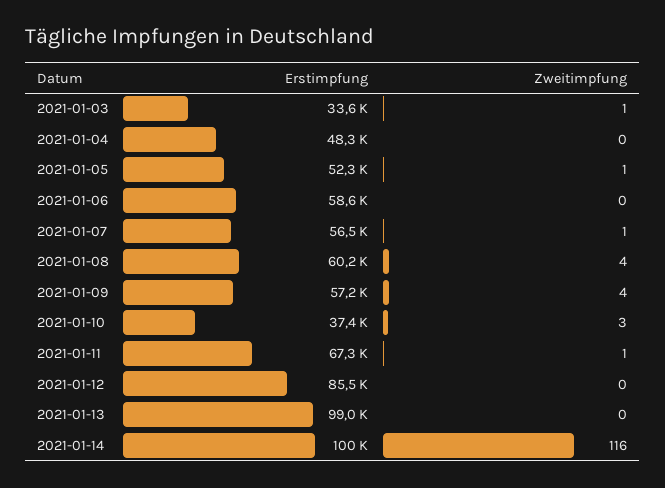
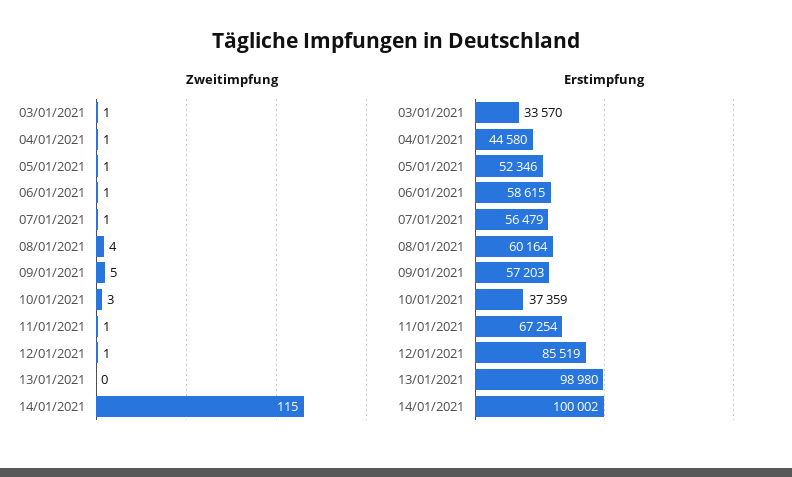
  {
    "Erstimpfung": {
      "2021-01-03": 33570,
-     "2021-01-04": 48300,
+     "2021-01-04": 44580,
      "2021-01-05": 52346,
      "2021-01-06": 58615,
      "2021-01-07": 56479,
      "2021-01-08": 60164,
      "2021-01-09": 57203,
      "2021-01-10": 37359,
      "2021-01-11": 67254,
      "2021-01-12": 85519,
      "2021-01-13": 98980,
      "2021-01-14": 100002
    },
    "Zweitimpfung": {
      "2021-01-03": 1,
-     "2021-01-04": 0,
+     "2021-01-04": 1,
      "2021-01-05": 1,
-     "2021-01-06": 0,
+     "2021-01-06": 1,
      "2021-01-07": 1,
      "2021-01-08": 4,
-     "2021-01-09": 4,
+     "2021-01-09": 5,
      "2021-01-10": 3,
      "2021-01-11": 1,
-     "2021-01-12": 0,
+     "2021-01-12": 1,
      "2021-01-13": 0,
-     "2021-01-14": 116
+     "2021-01-14": 115
    }
  }

